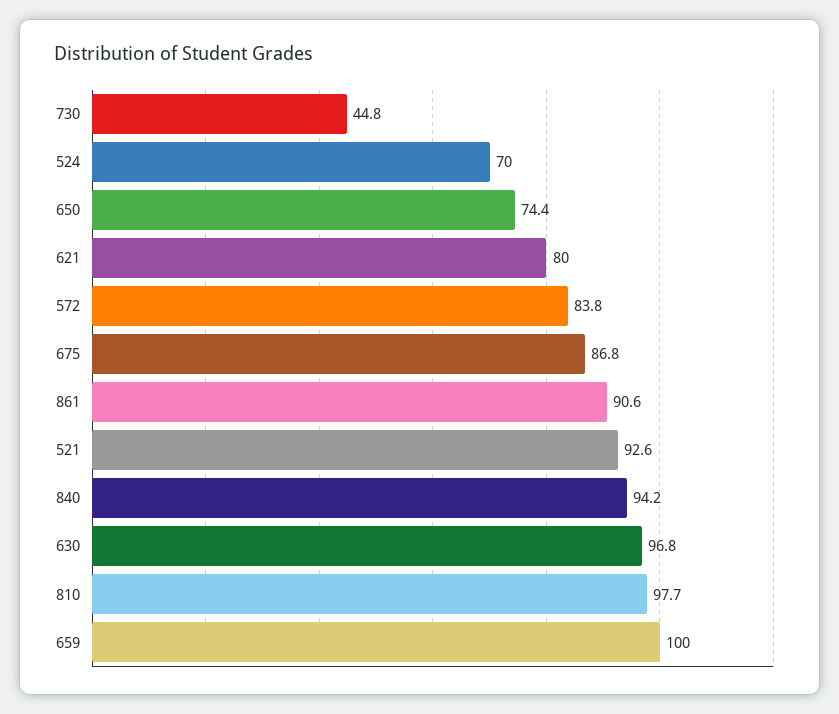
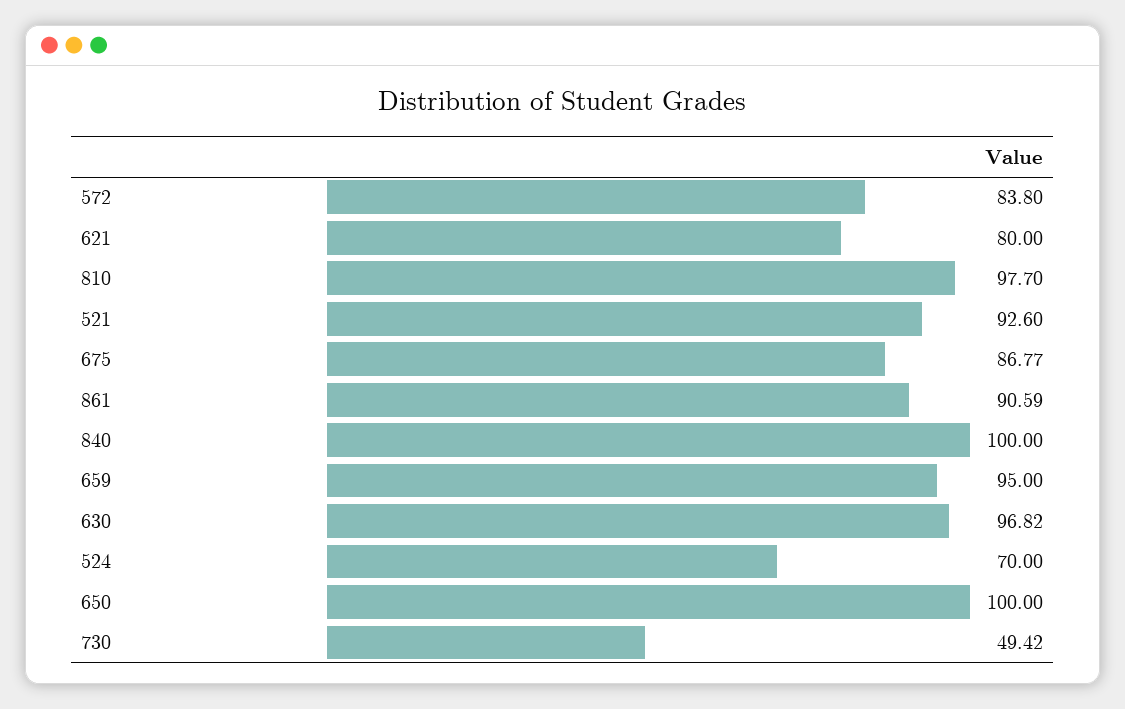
  {
-   "730": 44.8,
+   "730": 49.42,
    "524": 70,
-   "650": 74.4,
+   "650": 100,
    "621": 80,
    "572": 83.8,
    "675": 86.77,
    "861": 90.59,
    "521": 92.6,
-   "840": 94.2,
+   "840": 100,
    "630": 96.82,
    "810": 97.7,
-   "659": 100
+   "659": 95
  }

